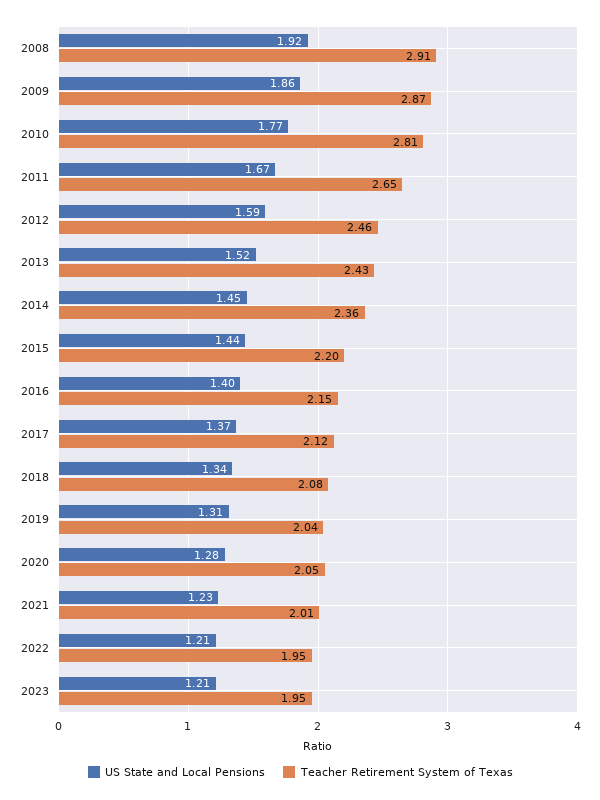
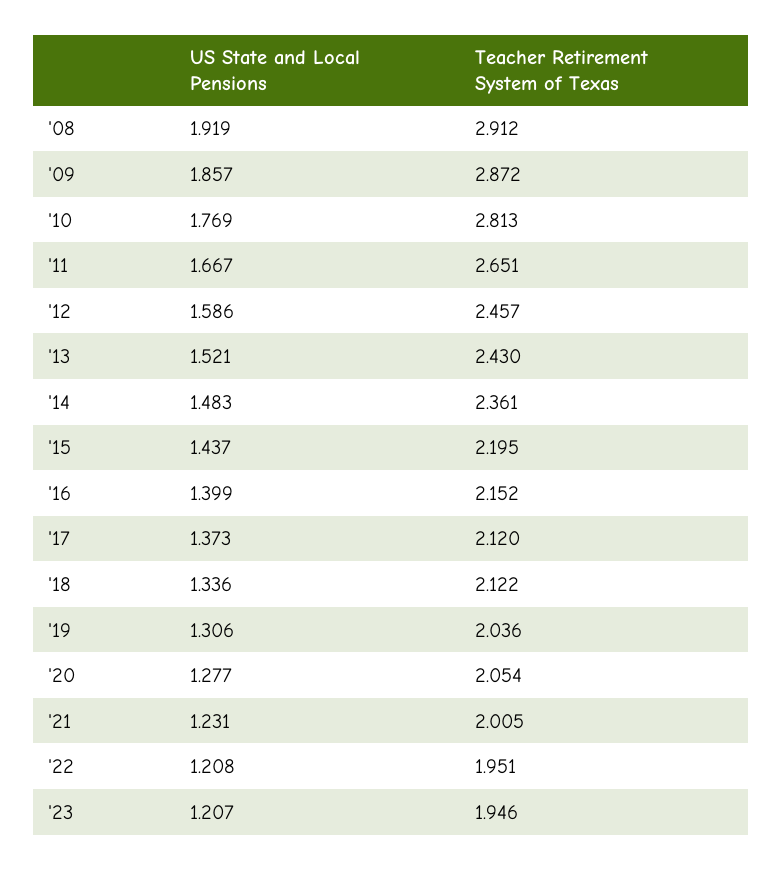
  {
    "US State and Local Pensions": {
      "2008": 1.919,
      "2009": 1.857,
      "2010": 1.769,
      "2011": 1.667,
      "2012": 1.586,
      "2013": 1.521,
-     "2014": 1.45,
+     "2014": 1.483,
      "2015": 1.437,
      "2016": 1.399,
      "2017": 1.373,
      "2018": 1.336,
      "2019": 1.306,
      "2020": 1.277,
      "2021": 1.231,
      "2022": 1.208,
      "2023": 1.207
    },
    "Teacher Retirement System of Texas": {
      "2008": 2.912,
      "2009": 2.872,
      "2010": 2.813,
      "2011": 2.651,
      "2012": 2.457,
      "2013": 2.43,
      "2014": 2.361,
      "2015": 2.195,
      "2016": 2.152,
      "2017": 2.12,
-     "2018": 2.08,
+     "2018": 2.122,
      "2019": 2.036,
      "2020": 2.054,
      "2021": 2.005,
      "2022": 1.951,
      "2023": 1.946
    }
  }

